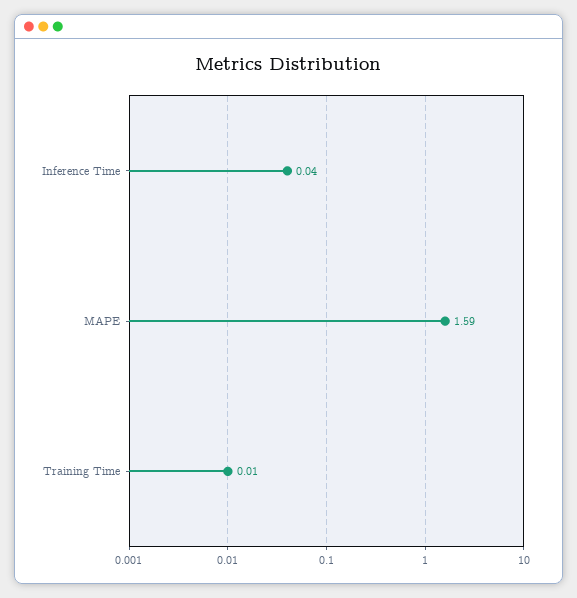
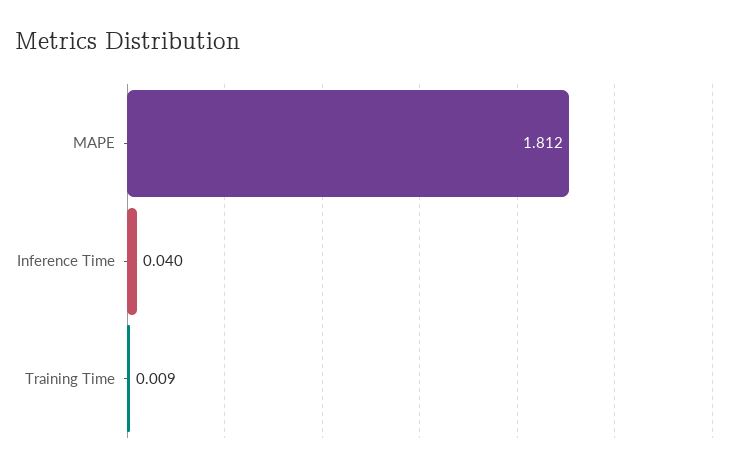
  {
    "Inference Time": 0.04,
-   "MAPE": 1.59,
+   "MAPE": 1.812,
    "Training Time": 0.009
  }

